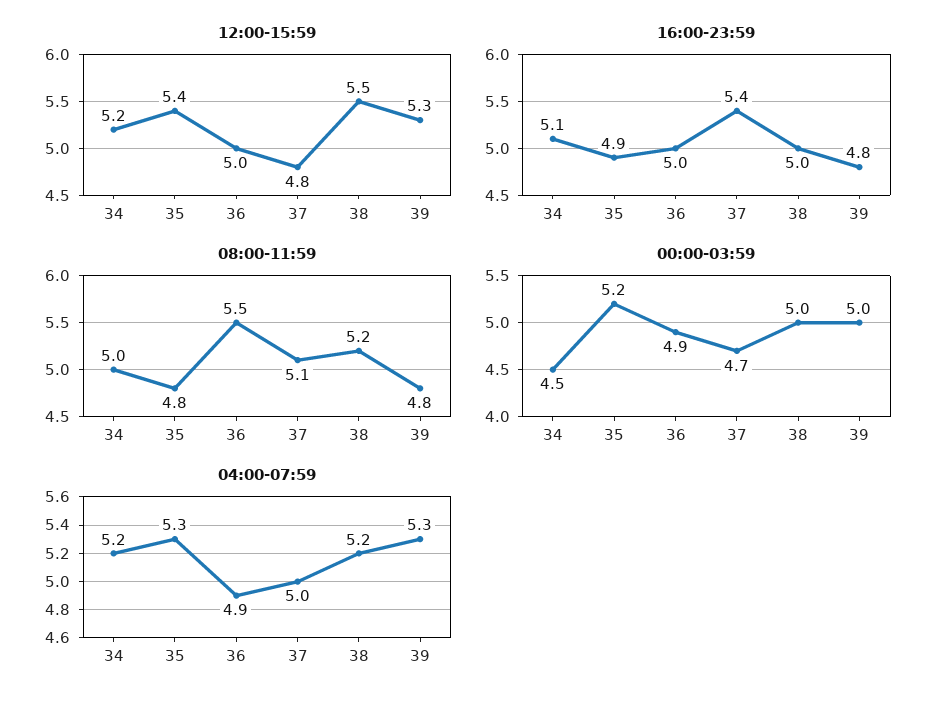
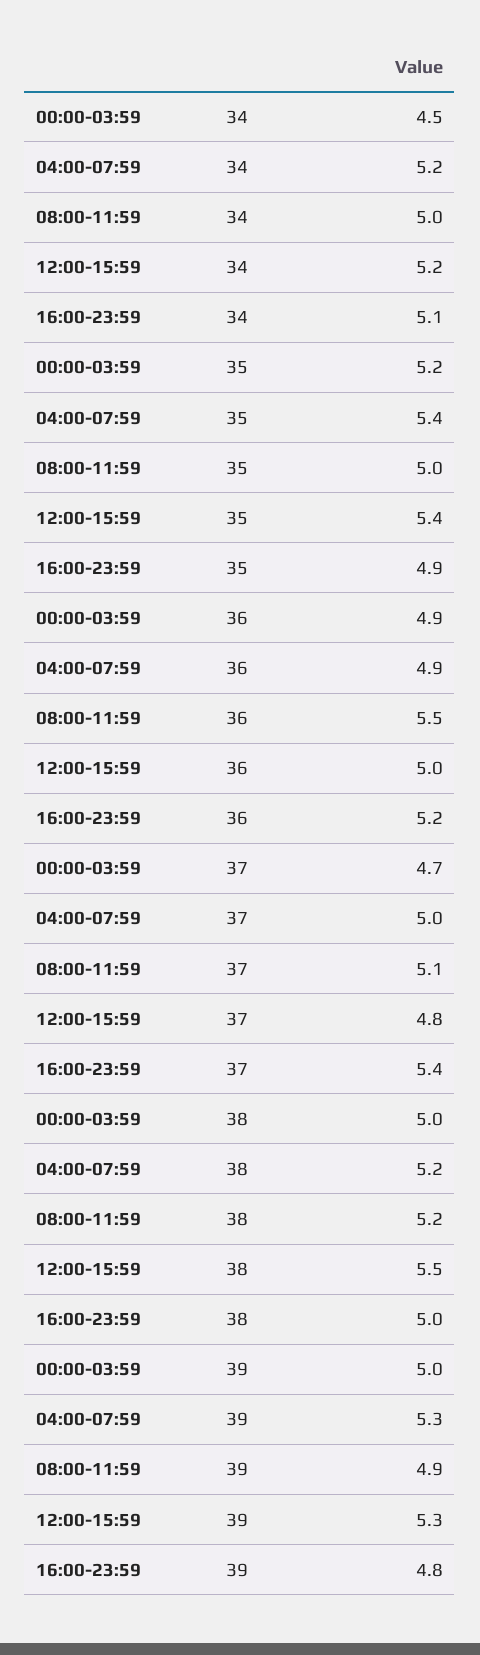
  {
    "12:00-15:59": {
      "34": 5.2,
      "35": 5.4,
      "36": 5,
      "37": 4.8,
      "38": 5.5,
      "39": 5.3
    },
    "16:00-23:59": {
      "34": 5.1,
      "35": 4.9,
-     "36": 5,
+     "36": 5.2,
      "37": 5.4,
      "38": 5,
      "39": 4.8
    },
    "08:00-11:59": {
      "34": 5,
-     "35": 4.8,
+     "35": 5,
      "36": 5.5,
      "37": 5.1,
      "38": 5.2,
-     "39": 4.8
+     "39": 4.9
    },
    "00:00-03:59": {
      "34": 4.5,
      "35": 5.2,
      "36": 4.9,
      "37": 4.7,
      "38": 5,
      "39": 5
    },
    "04:00-07:59": {
      "34": 5.2,
-     "35": 5.3,
+     "35": 5.4,
      "36": 4.9,
      "37": 5,
      "38": 5.2,
      "39": 5.3
    }
  }

